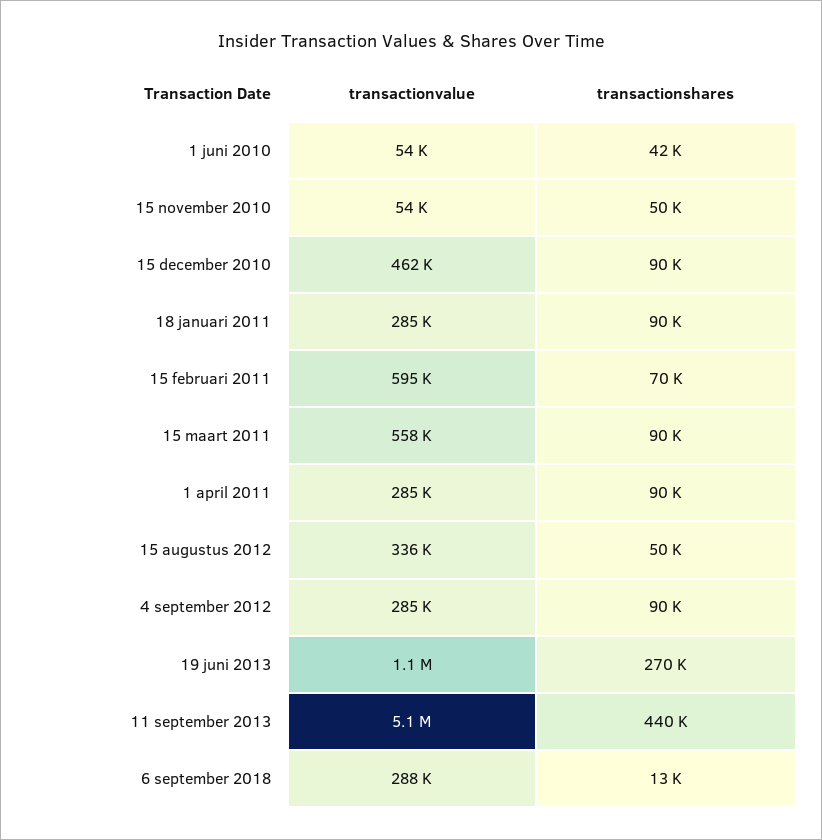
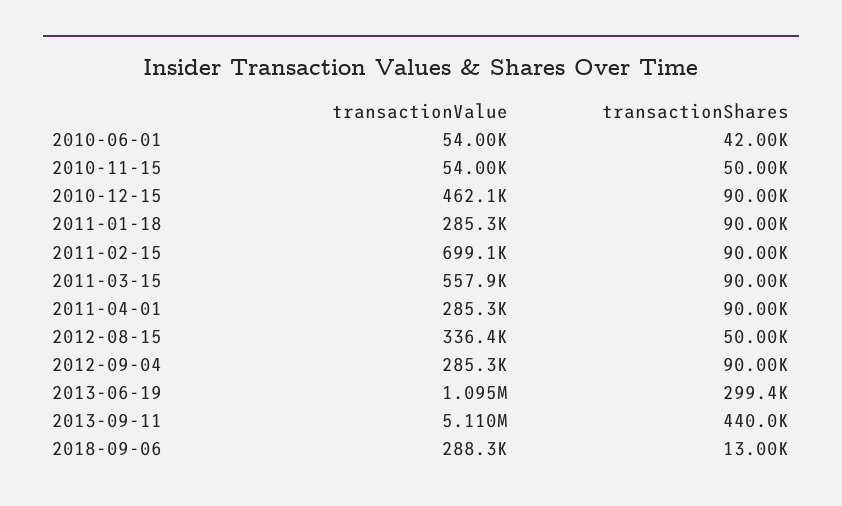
  {
    "transactionvalue": {
      "1 juni 2010": 54000,
      "15 november 2010": 54000,
      "15 december 2010": 462100,
      "18 januari 2011": 285300,
-     "15 februari 2011": 595000,
+     "15 februari 2011": 699100,
      "15 maart 2011": 557900,
      "1 april 2011": 285300,
      "15 augustus 2012": 336400,
      "4 september 2012": 285300,
      "19 juni 2013": 1095000,
      "11 september 2013": 5110000,
      "6 september 2018": 288300
    },
    "transactionshares": {
      "1 juni 2010": 42000,
      "15 november 2010": 50000,
      "15 december 2010": 90000,
      "18 januari 2011": 90000,
-     "15 februari 2011": 70000,
+     "15 februari 2011": 90000,
      "15 maart 2011": 90000,
      "1 april 2011": 90000,
      "15 augustus 2012": 50000,
      "4 september 2012": 90000,
-     "19 juni 2013": 270000,
+     "19 juni 2013": 299400,
      "11 september 2013": 440000,
      "6 september 2018": 13000
    }
  }

